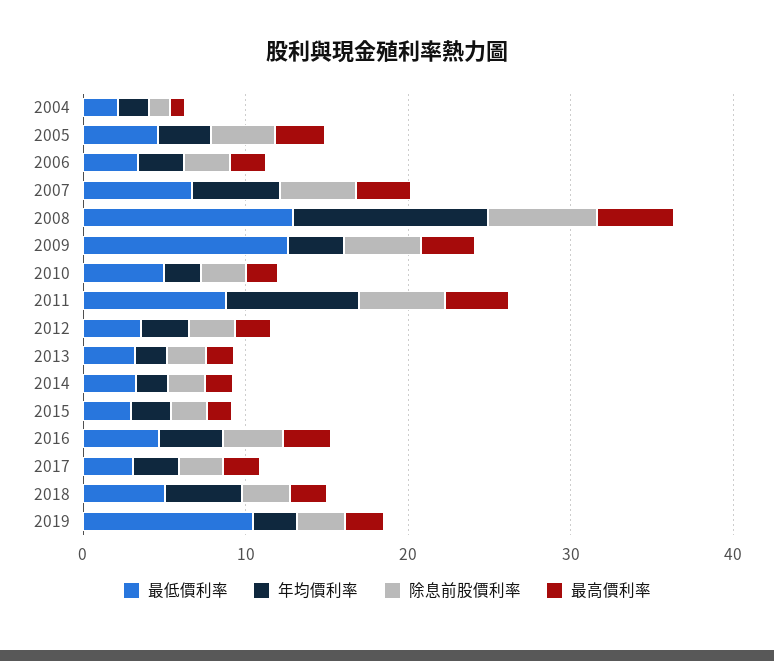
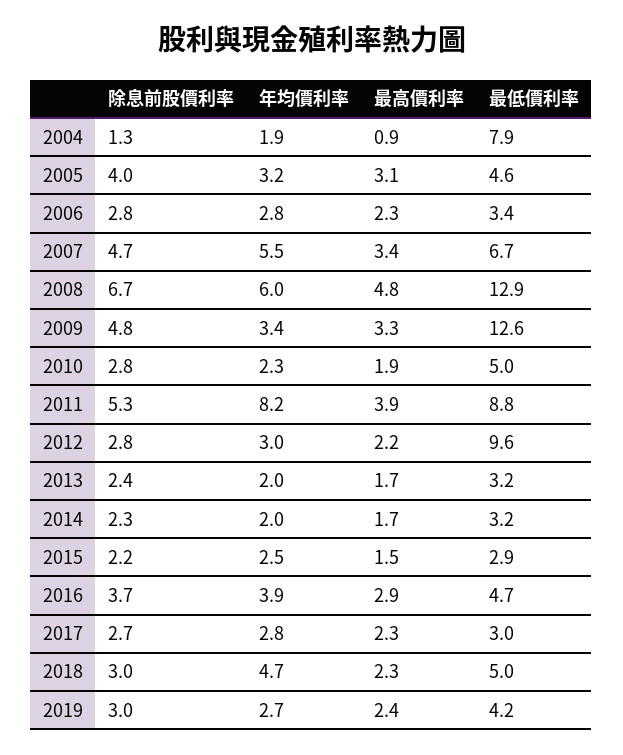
  {
    "最低價利率": {
-     "2004": 2,
+     "2004": 7.9,
      "2005": 4.6,
      "2006": 3.4,
      "2007": 6.7,
      "2008": 12.9,
      "2009": 12.6,
      "2010": 5,
      "2011": 8.8,
-     "2012": 4,
+     "2012": 9.6,
      "2013": 3.2,
      "2014": 3.2,
      "2015": 2.9,
      "2016": 4.7,
      "2017": 3,
      "2018": 5,
-     "2019": 10
+     "2019": 4.2
    },
    "年均價利率": {
      "2004": 1.9,
      "2005": 3.2,
      "2006": 2.8,
      "2007": 5.5,
-     "2008": 12,
+     "2008": 6,
      "2009": 3.4,
      "2010": 2.3,
      "2011": 8.2,
      "2012": 3,
      "2013": 2,
      "2014": 2,
      "2015": 2.5,
      "2016": 3.9,
      "2017": 2.8,
      "2018": 4.7,
      "2019": 2.7
    },
    "除息前股價利率": {
      "2004": 1.3,
      "2005": 4,
      "2006": 2.8,
      "2007": 4.7,
      "2008": 6.7,
      "2009": 4.8,
      "2010": 2.8,
      "2011": 5.3,
      "2012": 2.8,
      "2013": 2.4,
      "2014": 2.3,
      "2015": 2.2,
      "2016": 3.7,
      "2017": 2.7,
      "2018": 3,
      "2019": 3
    },
    "最高價利率": {
      "2004": 0.9,
      "2005": 3.1,
      "2006": 2.3,
      "2007": 3.4,
      "2008": 4.8,
      "2009": 3.3,
      "2010": 1.9,
      "2011": 3.9,
      "2012": 2.2,
      "2013": 1.7,
      "2014": 1.7,
      "2015": 1.5,
      "2016": 2.9,
      "2017": 2.3,
      "2018": 2.3,
      "2019": 2.4
    }
  }

